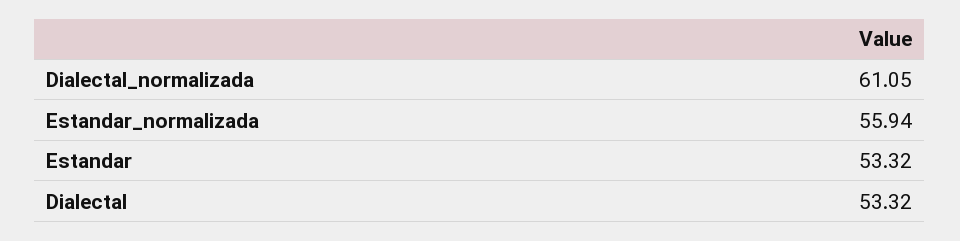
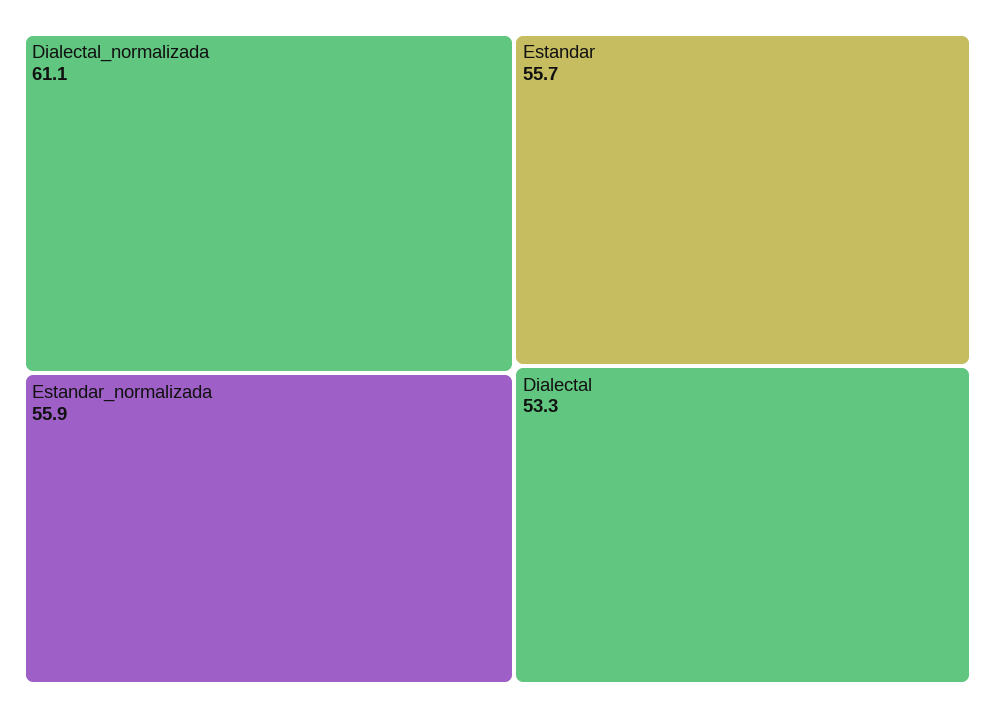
  {
    "Dialectal_normalizada": 61.05,
    "Estandar_normalizada": 55.94,
-   "Estandar": 53.32,
+   "Estandar": 55.7,
    "Dialectal": 53.32
  }

